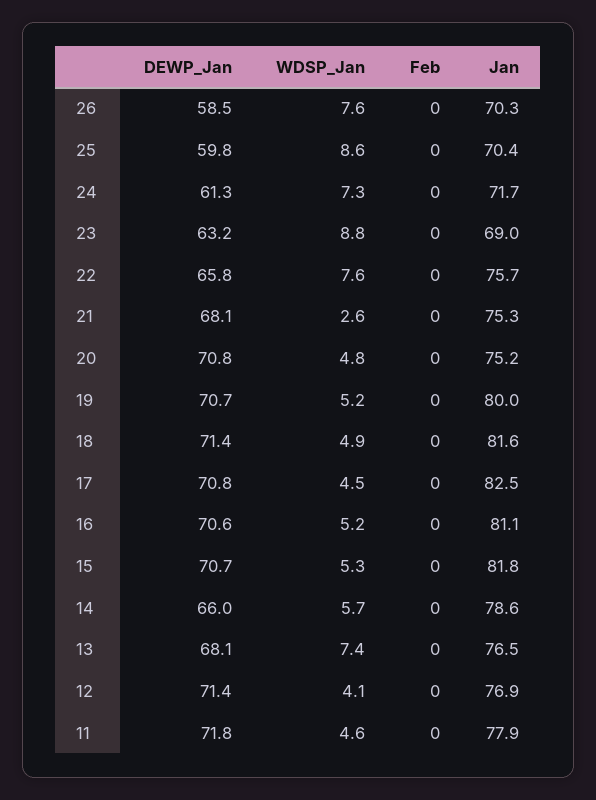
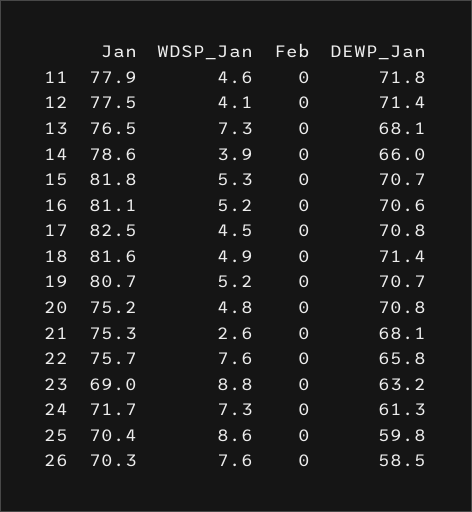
  {
    "DEWP_Jan": {
      "26": 58.5,
      "25": 59.8,
      "24": 61.3,
      "23": 63.2,
      "22": 65.8,
      "21": 68.1,
      "20": 70.8,
      "19": 70.7,
      "18": 71.4,
      "17": 70.8,
      "16": 70.6,
      "15": 70.7,
      "14": 66,
      "13": 68.1,
      "12": 71.4,
      "11": 71.8
    },
    "WDSP_Jan": {
      "26": 7.6,
      "25": 8.6,
      "24": 7.3,
      "23": 8.8,
      "22": 7.6,
      "21": 2.6,
      "20": 4.8,
      "19": 5.2,
      "18": 4.9,
      "17": 4.5,
      "16": 5.2,
      "15": 5.3,
-     "14": 5.7,
+     "14": 3.9,
-     "13": 7.4,
+     "13": 7.3,
      "12": 4.1,
      "11": 4.6
    },
    "Feb": {
      "26": 0,
      "25": 0,
      "24": 0,
      "23": 0,
      "22": 0,
      "21": 0,
      "20": 0,
      "19": 0,
      "18": 0,
      "17": 0,
      "16": 0,
      "15": 0,
      "14": 0,
      "13": 0,
      "12": 0,
      "11": 0
    },
    "Jan": {
      "26": 70.3,
      "25": 70.4,
      "24": 71.7,
      "23": 69,
      "22": 75.7,
      "21": 75.3,
      "20": 75.2,
-     "19": 80,
+     "19": 80.7,
      "18": 81.6,
      "17": 82.5,
      "16": 81.1,
      "15": 81.8,
      "14": 78.6,
      "13": 76.5,
-     "12": 76.9,
+     "12": 77.5,
      "11": 77.9
    }
  }

